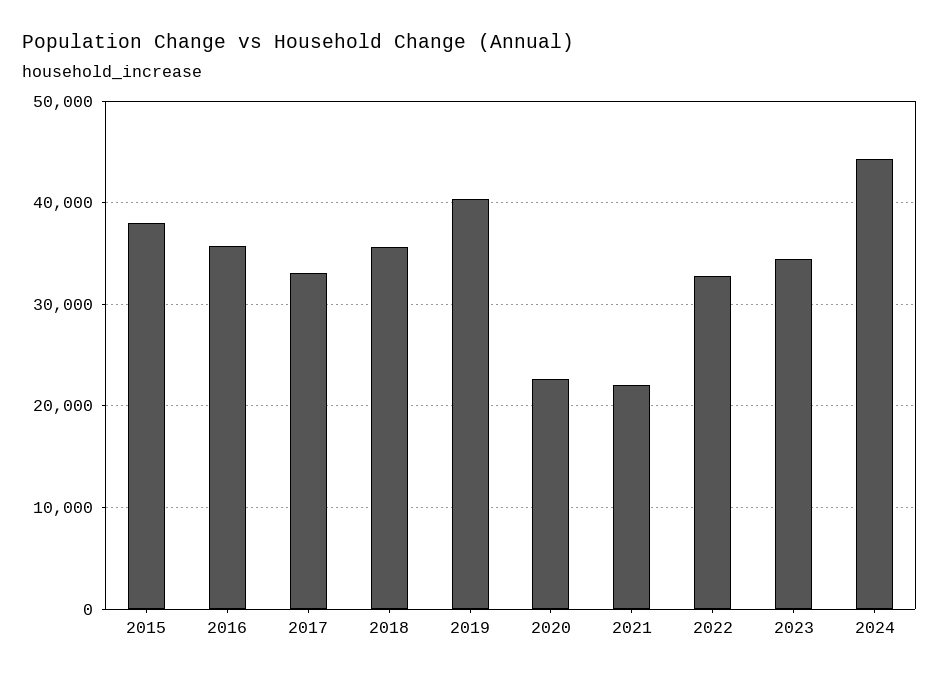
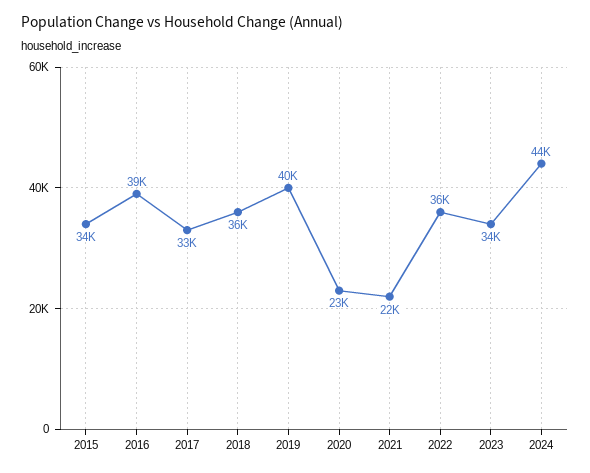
  {
-   "2015": 38000,
+   "2015": 34000,
-   "2016": 36000,
+   "2016": 39000,
    "2017": 33000,
    "2018": 36000,
    "2019": 40000,
    "2020": 23000,
    "2021": 22000,
-   "2022": 33000,
+   "2022": 36000,
    "2023": 34000,
    "2024": 44000
  }

